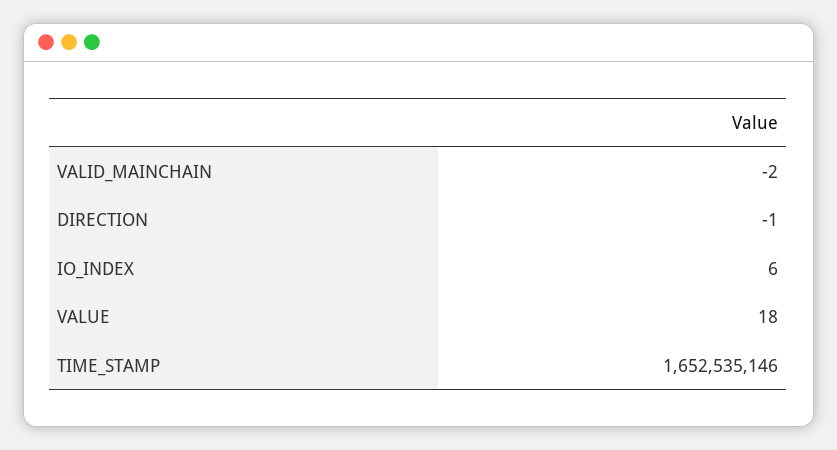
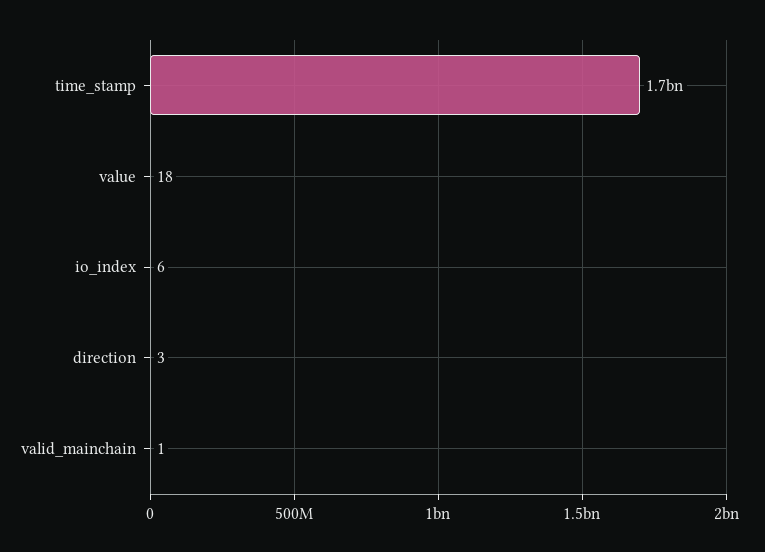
  {
-   "VALID_MAINCHAIN": -2,
+   "VALID_MAINCHAIN": 1,
-   "DIRECTION": -1,
+   "DIRECTION": 3,
    "IO_INDEX": 6,
    "VALUE": 18,
    "TIME_STAMP": 1652535146
  }

